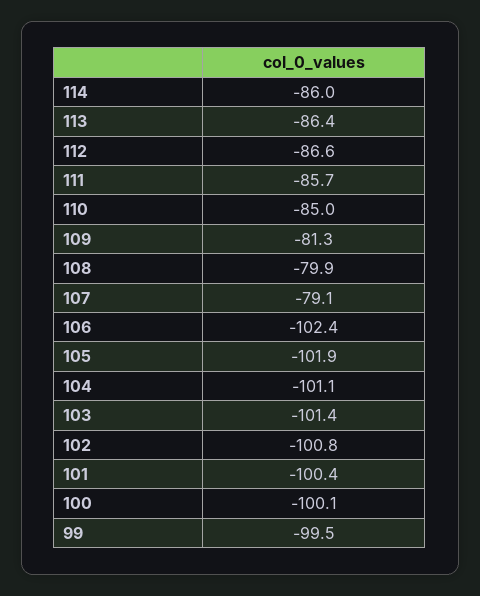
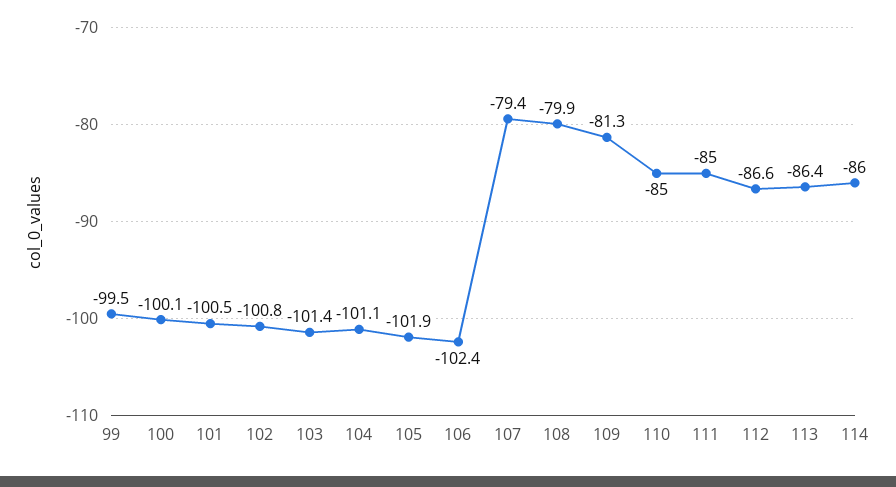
  {
    "114": -86,
    "113": -86.4,
    "112": -86.6,
-   "111": -85.7,
+   "111": -85,
    "110": -85,
    "109": -81.3,
    "108": -79.9,
-   "107": -79.1,
+   "107": -79.4,
    "106": -102.4,
    "105": -101.9,
    "104": -101.1,
    "103": -101.4,
    "102": -100.8,
-   "101": -100.4,
+   "101": -100.5,
    "100": -100.1,
    "99": -99.5
  }

